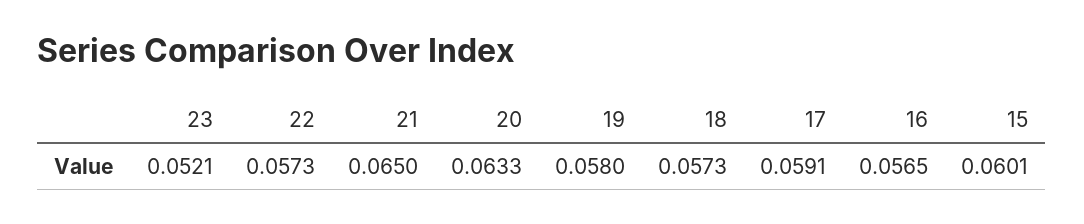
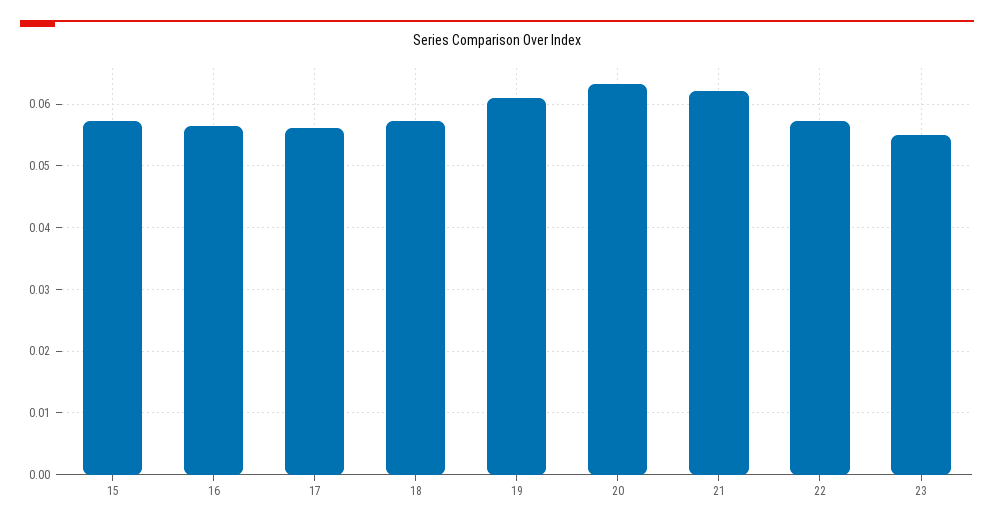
  {
-   "23": 0.0521,
+   "23": 0.055,
    "22": 0.0573,
-   "21": 0.065,
+   "21": 0.062,
    "20": 0.0633,
-   "19": 0.058,
+   "19": 0.061,
    "18": 0.0573,
-   "17": 0.0591,
+   "17": 0.056,
    "16": 0.0565,
-   "15": 0.0601
+   "15": 0.057
  }

